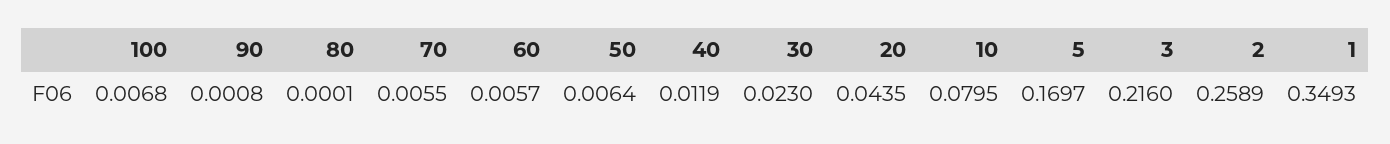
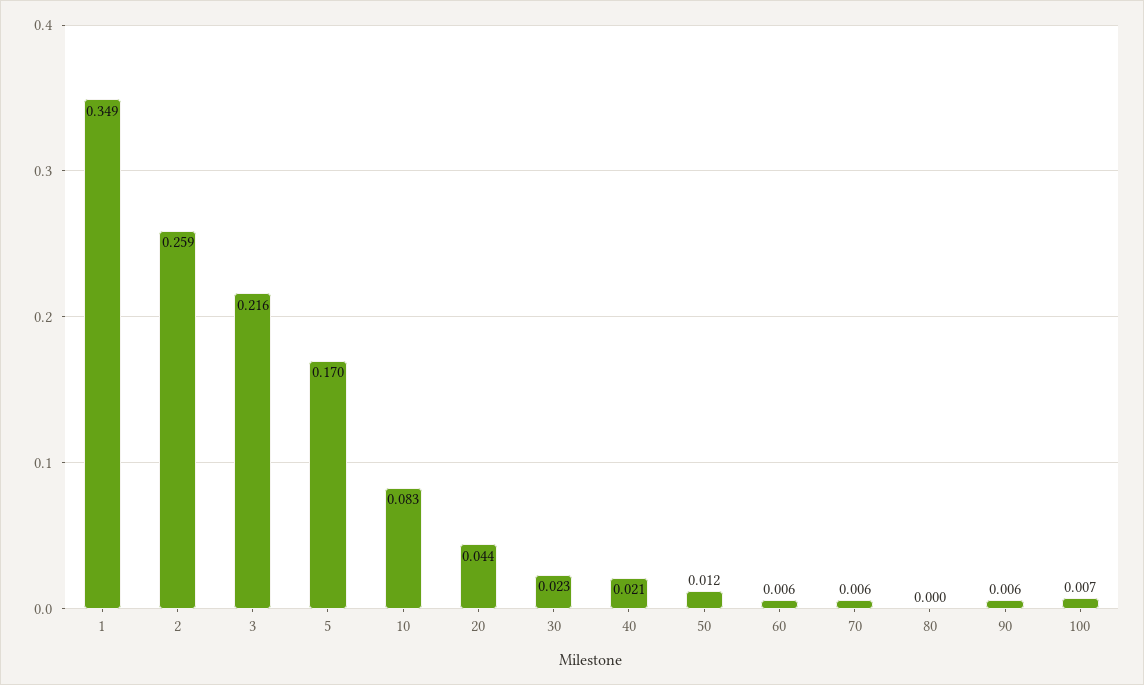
  {
    "100": 0.0068,
-   "90": 0.0008,
+   "90": 0.006,
    "80": 0.0001,
    "70": 0.0055,
    "60": 0.0057,
-   "50": 0.0064,
+   "50": 0.012,
-   "40": 0.0119,
+   "40": 0.021,
    "30": 0.023,
    "20": 0.0435,
-   "10": 0.0795,
+   "10": 0.083,
    "5": 0.1697,
    "3": 0.216,
    "2": 0.2589,
    "1": 0.3493
  }

